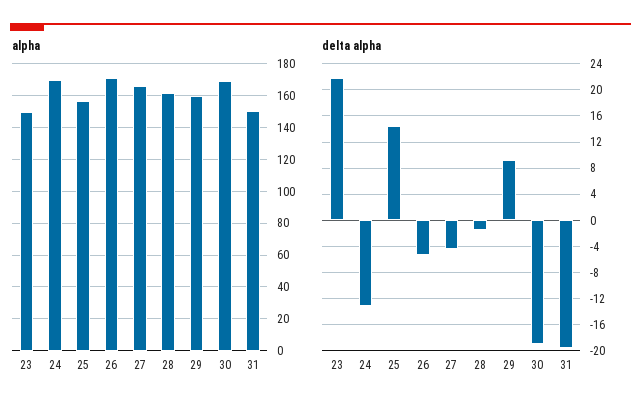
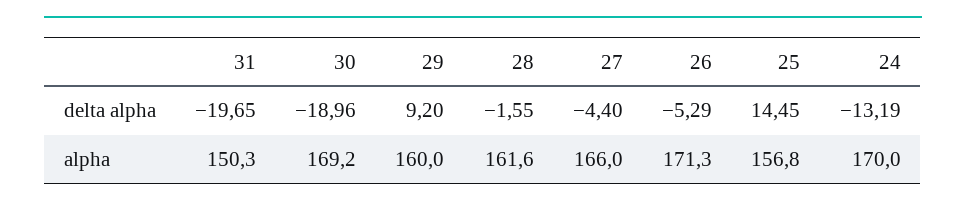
  {
    "alpha": {
-     "23": 150,
      "24": 170,
      "25": 156.8,
      "26": 171.3,
      "27": 166,
      "28": 161.6,
      "29": 160,
      "30": 169.2,
      "31": 150.3
    },
    "delta alpha": {
-     "23": 22,
      "24": -13.19,
      "25": 14.45,
      "26": -5.29,
      "27": -4.4,
      "28": -1.55,
      "29": 9.2,
      "30": -18.96,
      "31": -19.65
    }
  }

